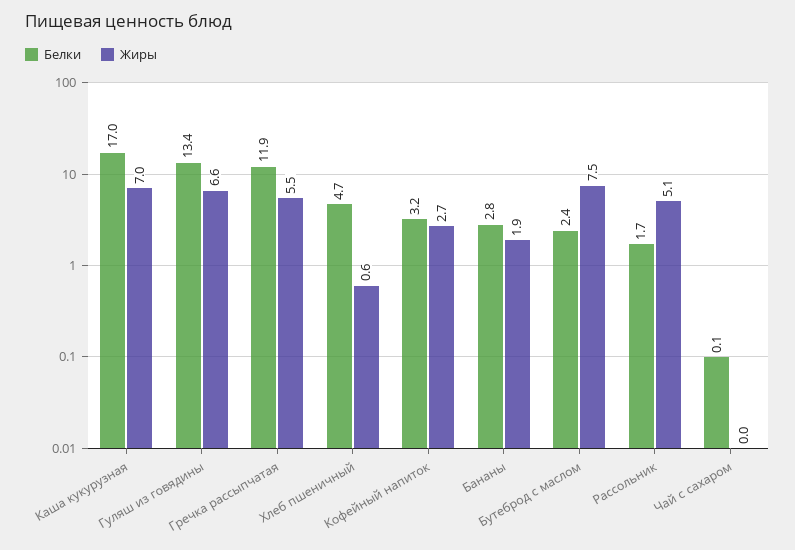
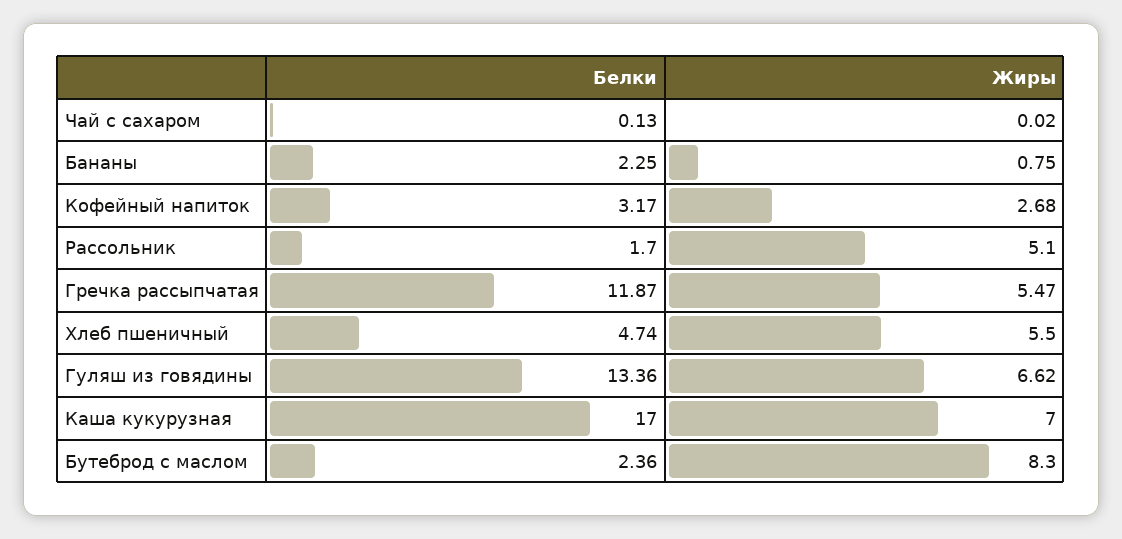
  {
    "Белки": {
      "Каша кукурузная": 17,
      "Гуляш из говядины": 13.36,
      "Гречка рассыпчатая": 11.87,
      "Хлеб пшеничный": 4.74,
      "Кофейный напиток": 3.17,
-     "Бананы": 2.8,
+     "Бананы": 2.25,
      "Бутеброд с маслом": 2.36,
      "Рассольник": 1.7,
      "Чай с сахаром": 0.13
    },
    "Жиры": {
      "Каша кукурузная": 7,
      "Гуляш из говядины": 6.62,
      "Гречка рассыпчатая": 5.47,
-     "Хлеб пшеничный": 0.6,
+     "Хлеб пшеничный": 5.5,
      "Кофейный напиток": 2.68,
-     "Бананы": 1.9,
+     "Бананы": 0.75,
-     "Бутеброд с маслом": 7.5,
+     "Бутеброд с маслом": 8.3,
      "Рассольник": 5.1,
      "Чай с сахаром": 0.02
    }
  }

